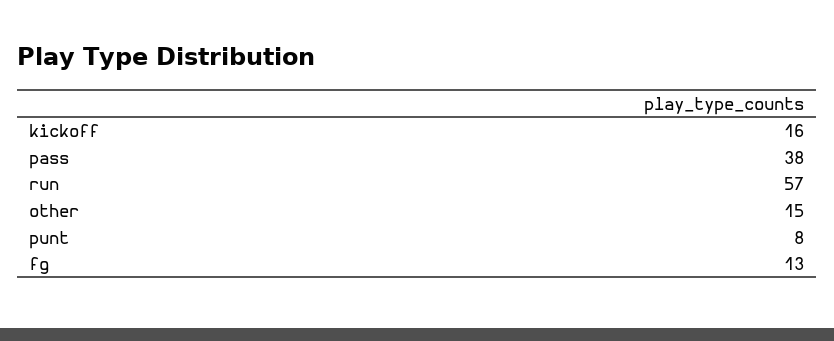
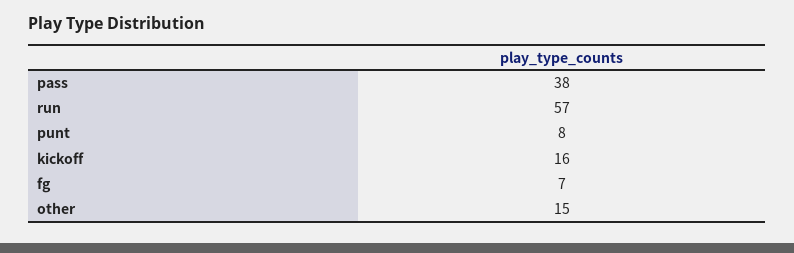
  {
    "kickoff": 16,
    "pass": 38,
    "run": 57,
    "other": 15,
    "punt": 8,
-   "fg": 13
+   "fg": 7
  }

